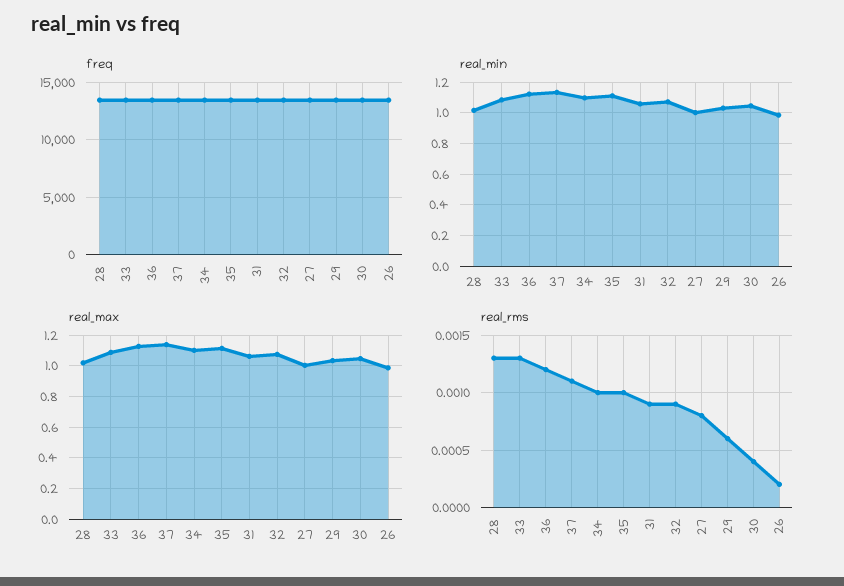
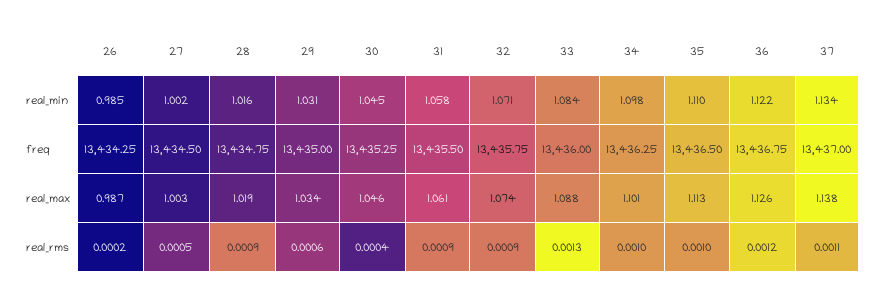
  {
    "freq": {
      "28": 13434.75,
      "33": 13436,
      "36": 13436.75,
      "37": 13437,
      "34": 13436.25,
      "35": 13436.5,
      "31": 13435.5,
      "32": 13435.75,
      "27": 13434.5,
      "29": 13435,
      "30": 13435.25,
      "26": 13434.25
    },
    "real_min": {
      "28": 1.016,
      "33": 1.084,
      "36": 1.122,
      "37": 1.134,
      "34": 1.098,
      "35": 1.11,
      "31": 1.058,
      "32": 1.071,
      "27": 1.002,
      "29": 1.031,
      "30": 1.045,
      "26": 0.985
    },
    "real_max": {
      "28": 1.019,
      "33": 1.088,
      "36": 1.126,
      "37": 1.138,
      "34": 1.101,
      "35": 1.113,
      "31": 1.061,
      "32": 1.074,
      "27": 1.003,
      "29": 1.034,
      "30": 1.046,
      "26": 0.987
    },
    "real_rms": {
-     "28": 0.0013,
+     "28": 0.0009,
      "33": 0.0013,
      "36": 0.0012,
      "37": 0.0011,
      "34": 0.001,
      "35": 0.001,
      "31": 0.0009,
      "32": 0.0009,
-     "27": 0.0008,
+     "27": 0.0005,
      "29": 0.0006,
      "30": 0.0004,
      "26": 0.0002
    }
  }

